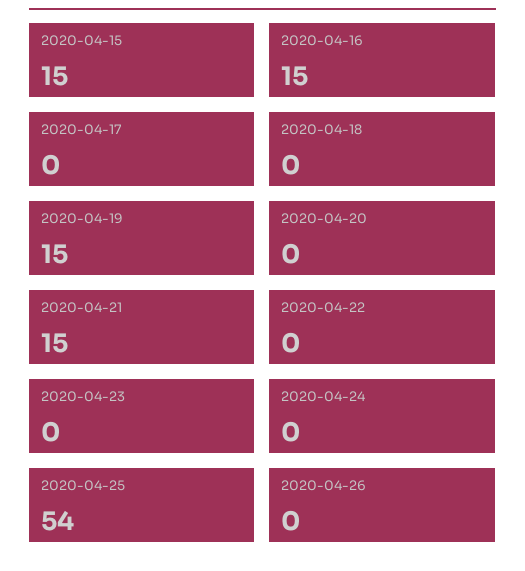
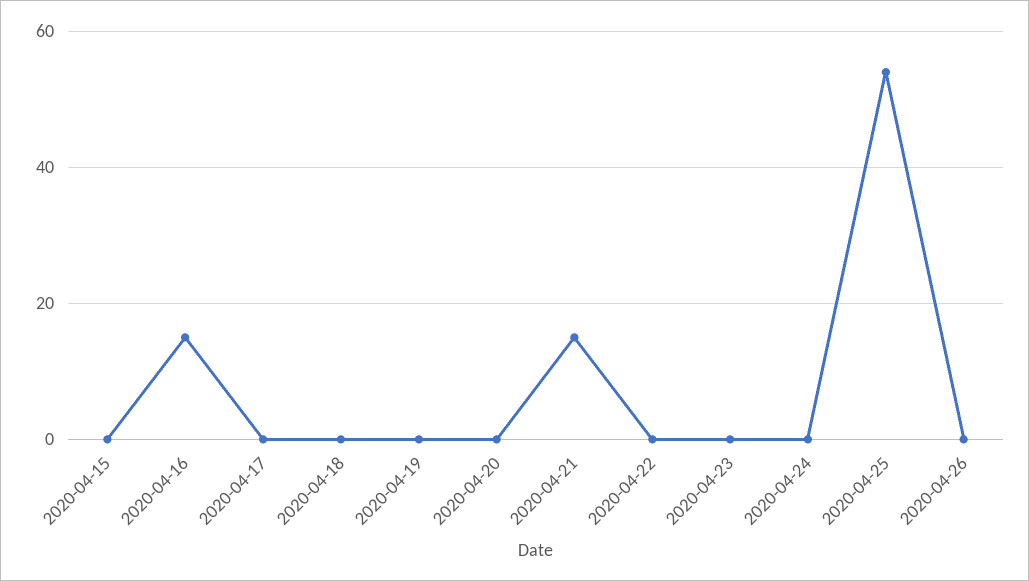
  {
-   "2020-04-15": 15,
+   "2020-04-15": 0,
    "2020-04-16": 15,
    "2020-04-17": 0,
    "2020-04-18": 0,
-   "2020-04-19": 15,
+   "2020-04-19": 0,
    "2020-04-20": 0,
    "2020-04-21": 15,
    "2020-04-22": 0,
    "2020-04-23": 0,
    "2020-04-24": 0,
    "2020-04-25": 54,
    "2020-04-26": 0
  }

